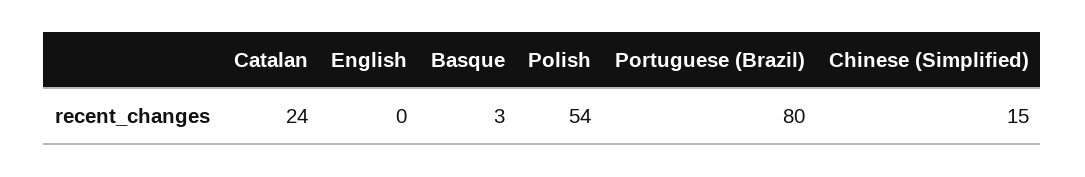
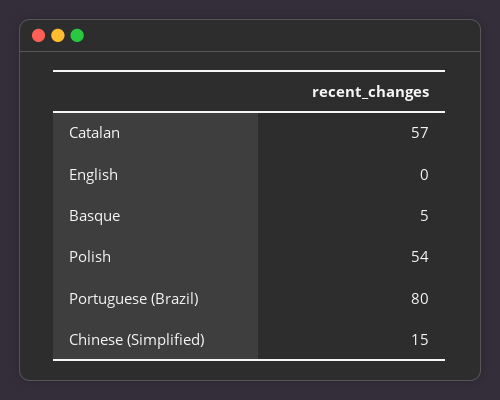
  {
-   "Catalan": 24,
+   "Catalan": 57,
    "English": 0,
-   "Basque": 3,
+   "Basque": 5,
    "Polish": 54,
    "Portuguese (Brazil)": 80,
    "Chinese (Simplified)": 15
  }

